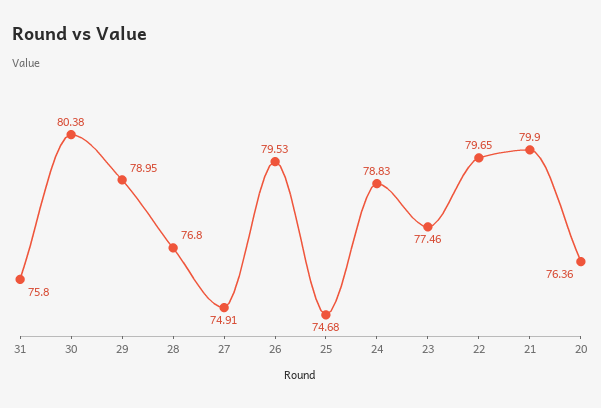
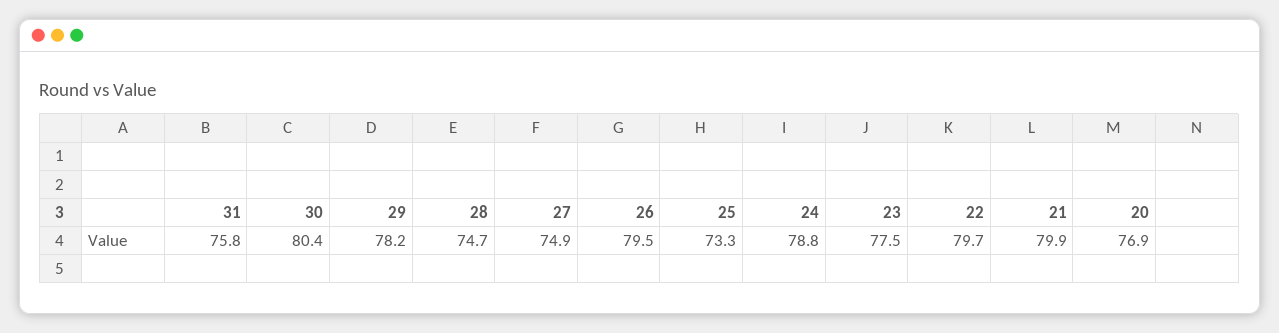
  {
    "31": 75.8,
    "30": 80.38,
-   "29": 78.95,
+   "29": 78.2,
-   "28": 76.8,
+   "28": 74.7,
    "27": 74.91,
    "26": 79.53,
-   "25": 74.68,
+   "25": 73.3,
    "24": 78.83,
    "23": 77.46,
    "22": 79.65,
    "21": 79.9,
-   "20": 76.36
+   "20": 76.9
  }

